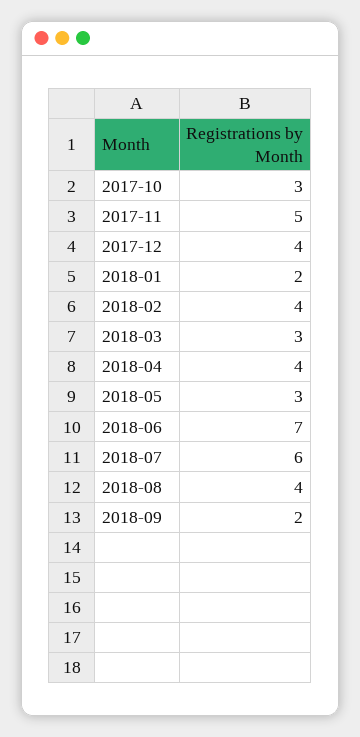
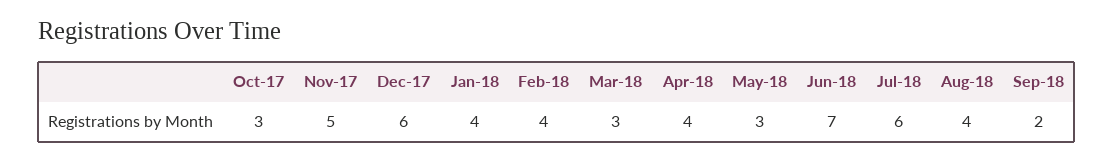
  {
    "2017-10": 3,
    "2017-11": 5,
-   "2017-12": 4,
+   "2017-12": 6,
-   "2018-01": 2,
+   "2018-01": 4,
    "2018-02": 4,
    "2018-03": 3,
    "2018-04": 4,
    "2018-05": 3,
    "2018-06": 7,
    "2018-07": 6,
    "2018-08": 4,
    "2018-09": 2
  }

